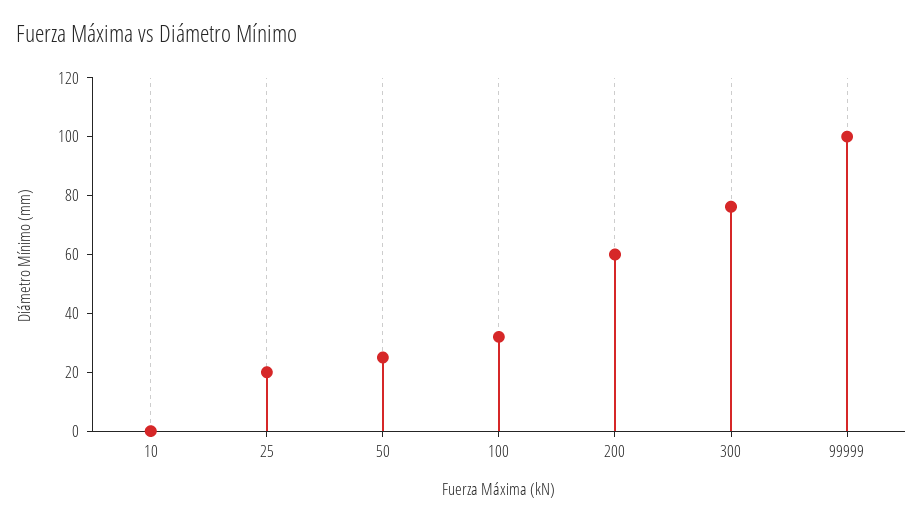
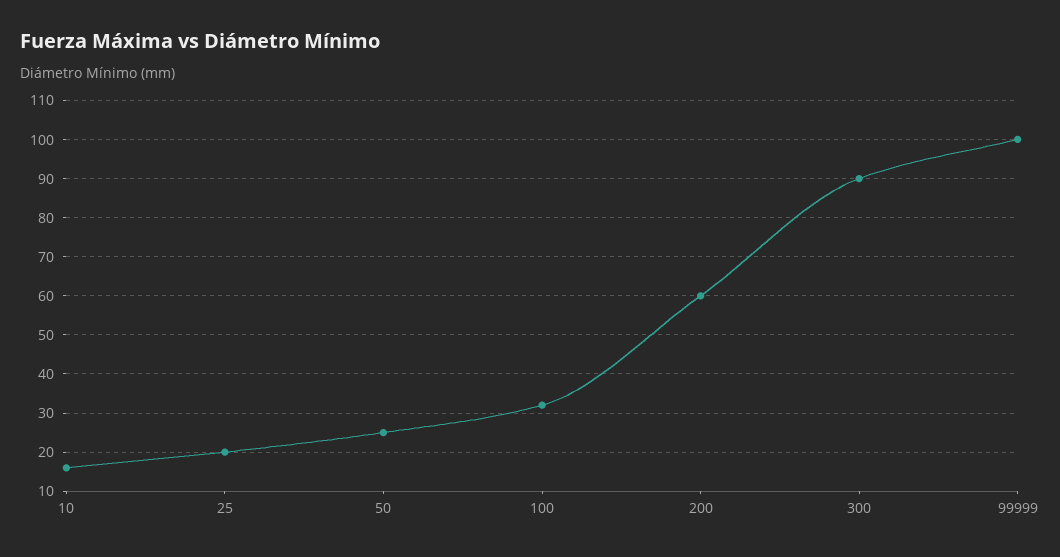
  {
-   "10": 0,
+   "10": 15,
    "25": 20,
    "50": 25,
    "100": 30,
    "200": 60,
-   "300": 75,
+   "300": 90,
    "99999": 100
  }

